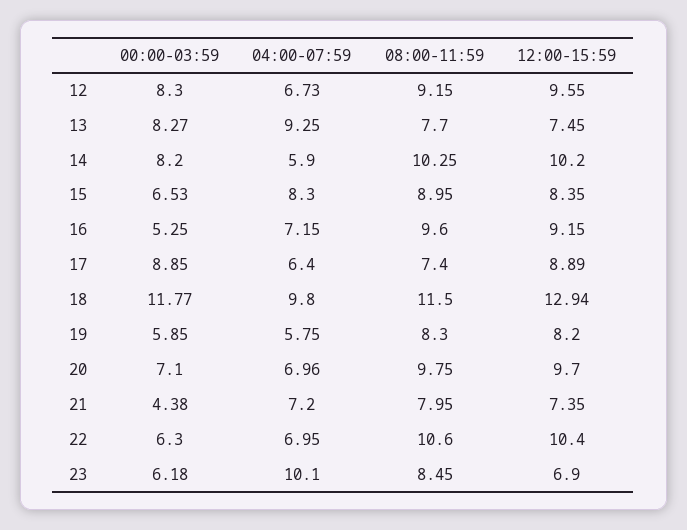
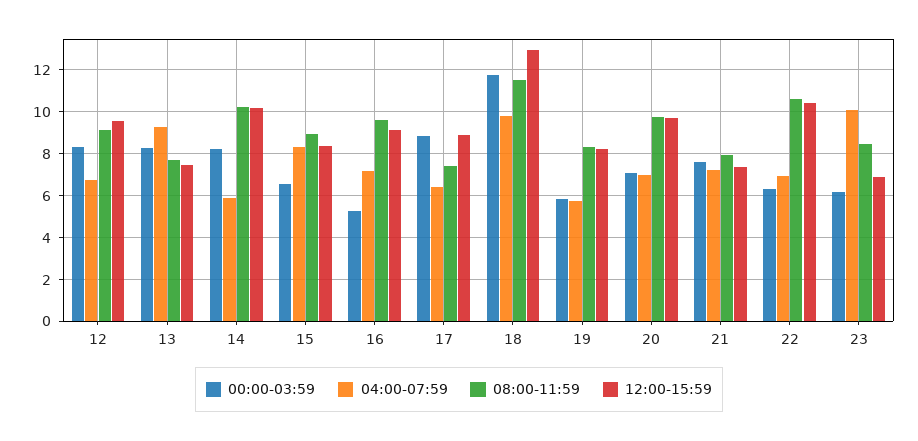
  {
    "00:00-03:59": {
      "12": 8.3,
      "13": 8.27,
      "14": 8.2,
      "15": 6.53,
      "16": 5.25,
      "17": 8.85,
      "18": 11.77,
      "19": 5.85,
      "20": 7.1,
-     "21": 4.38,
+     "21": 7.5,
      "22": 6.3,
      "23": 6.18
    },
    "04:00-07:59": {
      "12": 6.73,
      "13": 9.25,
      "14": 5.9,
      "15": 8.3,
      "16": 7.15,
      "17": 6.4,
      "18": 9.8,
      "19": 5.75,
      "20": 6.96,
      "21": 7.2,
      "22": 6.95,
      "23": 10.1
    },
    "08:00-11:59": {
      "12": 9.15,
      "13": 7.7,
      "14": 10.25,
      "15": 8.95,
      "16": 9.6,
      "17": 7.4,
      "18": 11.5,
      "19": 8.3,
      "20": 9.75,
      "21": 7.95,
      "22": 10.6,
      "23": 8.45
    },
    "12:00-15:59": {
      "12": 9.55,
      "13": 7.45,
      "14": 10.2,
      "15": 8.35,
      "16": 9.15,
      "17": 8.89,
      "18": 12.94,
      "19": 8.2,
      "20": 9.7,
      "21": 7.35,
      "22": 10.4,
      "23": 6.9
    }
  }

